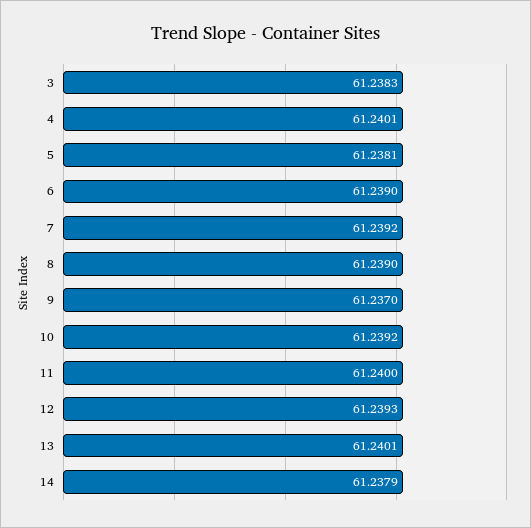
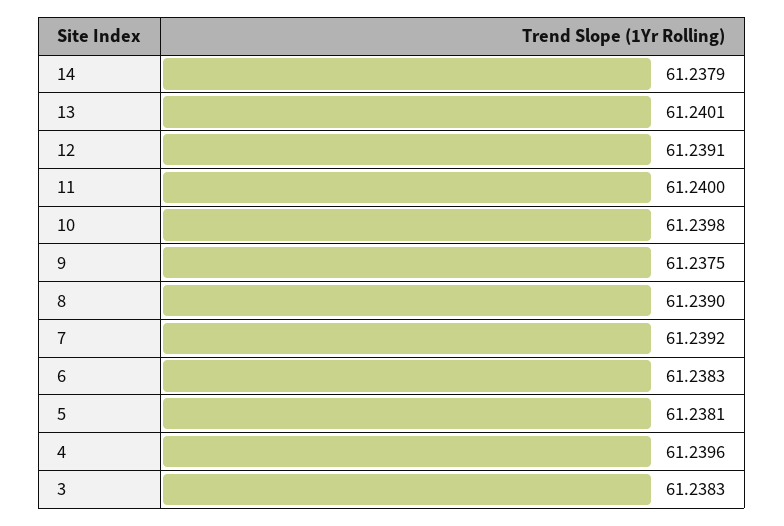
  {
    "3": 61.2383,
-   "4": 61.2401,
+   "4": 61.2396,
    "5": 61.2381,
-   "6": 61.239,
+   "6": 61.2383,
    "7": 61.2392,
    "8": 61.239,
-   "9": 61.237,
+   "9": 61.2375,
-   "10": 61.2392,
+   "10": 61.2398,
    "11": 61.24,
-   "12": 61.2393,
+   "12": 61.2391,
    "13": 61.2401,
    "14": 61.2379
  }

